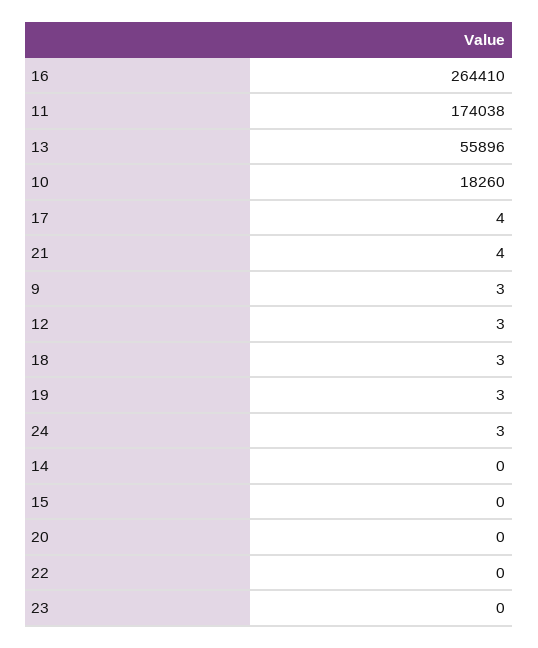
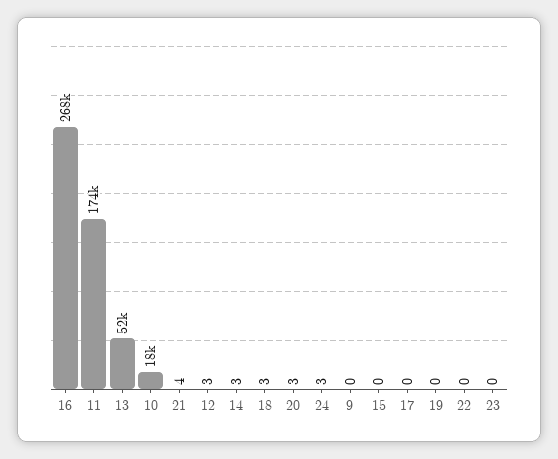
  {
-   "16": 264410,
+   "16": 268000,
    "11": 174038,
-   "13": 55896,
+   "13": 52000,
    "10": 18260,
-   "17": 4,
+   "17": 0,
    "21": 4,
-   "9": 3,
+   "9": 0,
    "12": 3,
    "18": 3,
-   "19": 3,
+   "19": 0,
    "24": 3,
-   "14": 0,
+   "14": 3,
    "15": 0,
-   "20": 0,
+   "20": 3,
    "22": 0,
    "23": 0
  }

